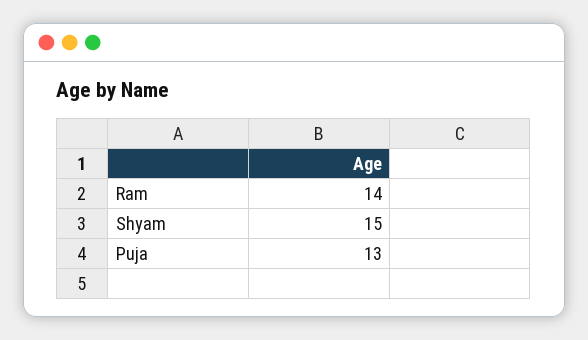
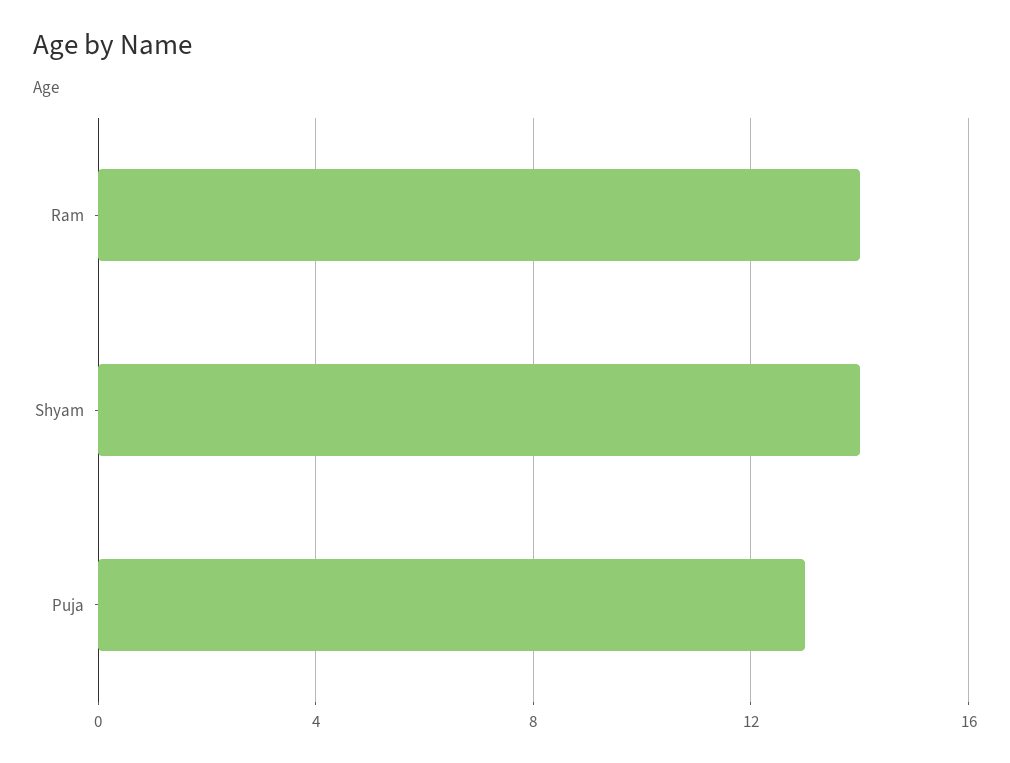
  {
    "Ram": 14,
-   "Shyam": 15,
+   "Shyam": 14,
    "Puja": 13
  }

